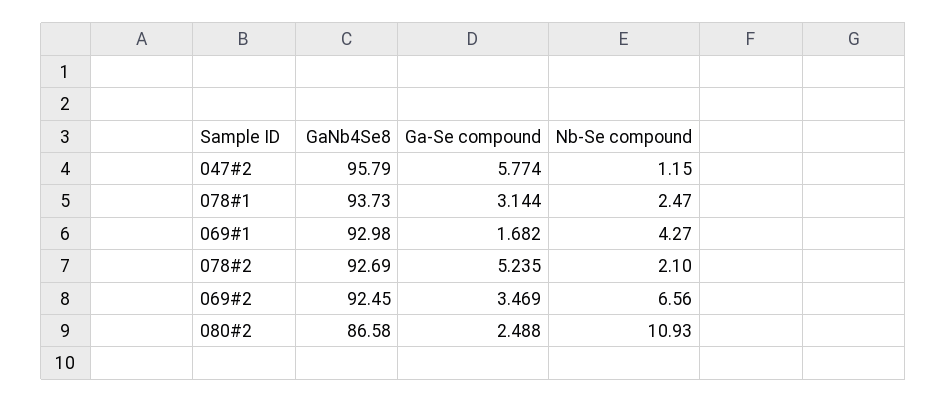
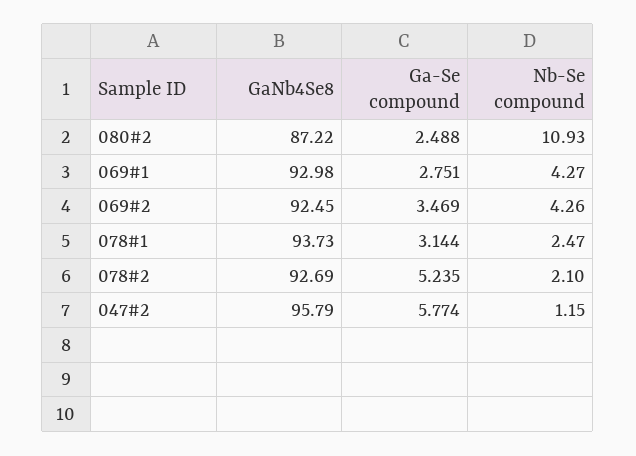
  {
    "GaNb4Se8": {
      "047#2": 95.79,
      "078#1": 93.73,
      "069#1": 92.98,
      "078#2": 92.69,
      "069#2": 92.45,
-     "080#2": 86.58
+     "080#2": 87.22
    },
    "Ga-Se compound": {
      "047#2": 5.774,
      "078#1": 3.144,
-     "069#1": 1.682,
+     "069#1": 2.751,
      "078#2": 5.235,
      "069#2": 3.469,
      "080#2": 2.488
    },
    "Nb-Se compound": {
      "047#2": 1.15,
      "078#1": 2.47,
      "069#1": 4.27,
      "078#2": 2.1,
-     "069#2": 6.56,
+     "069#2": 4.26,
      "080#2": 10.93
    }
  }

